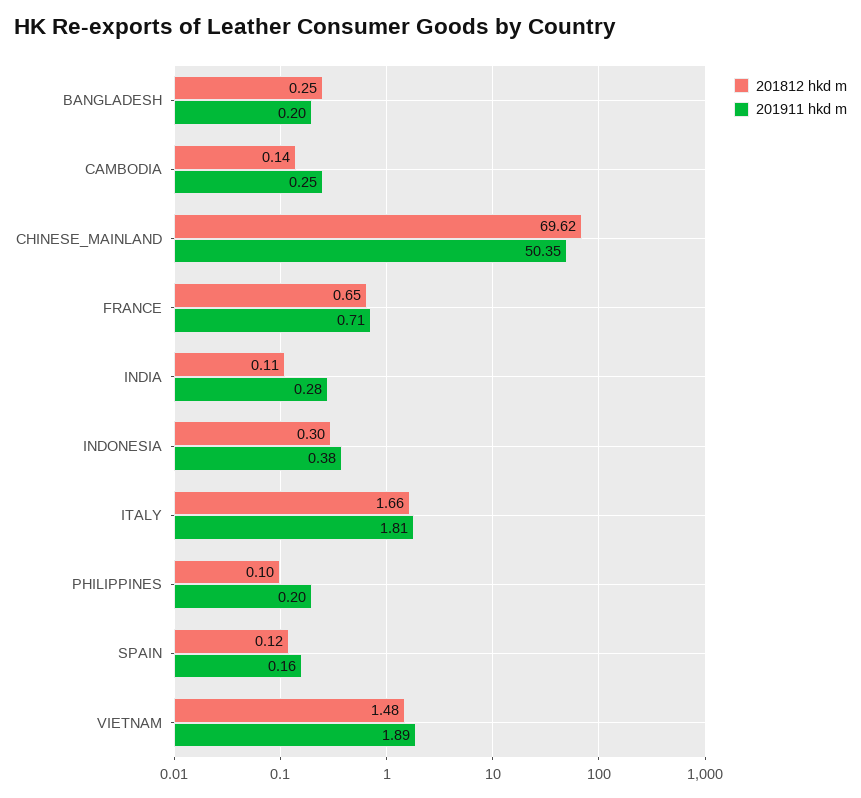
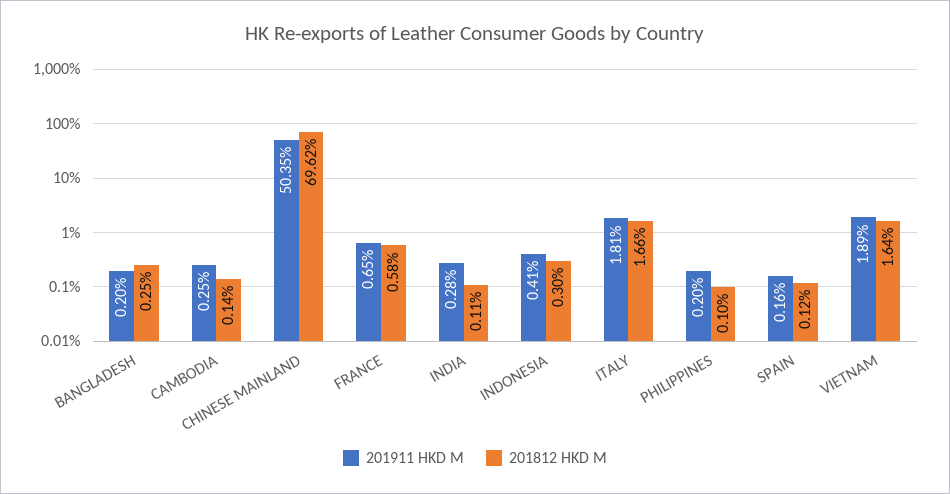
  {
    "201812 hkd m": {
      "BANGLADESH": 0.25,
      "CAMBODIA": 0.14,
      "CHINESE_MAINLAND": 69.62,
-     "FRANCE": 0.65,
+     "FRANCE": 0.58,
      "INDIA": 0.11,
      "INDONESIA": 0.3,
      "ITALY": 1.66,
      "PHILIPPINES": 0.1,
      "SPAIN": 0.12,
-     "VIETNAM": 1.48
+     "VIETNAM": 1.64
    },
    "201911 hkd m": {
      "BANGLADESH": 0.2,
      "CAMBODIA": 0.25,
      "CHINESE_MAINLAND": 50.35,
-     "FRANCE": 0.71,
+     "FRANCE": 0.65,
      "INDIA": 0.28,
-     "INDONESIA": 0.38,
+     "INDONESIA": 0.41,
      "ITALY": 1.81,
      "PHILIPPINES": 0.2,
      "SPAIN": 0.16,
      "VIETNAM": 1.89
    }
  }

